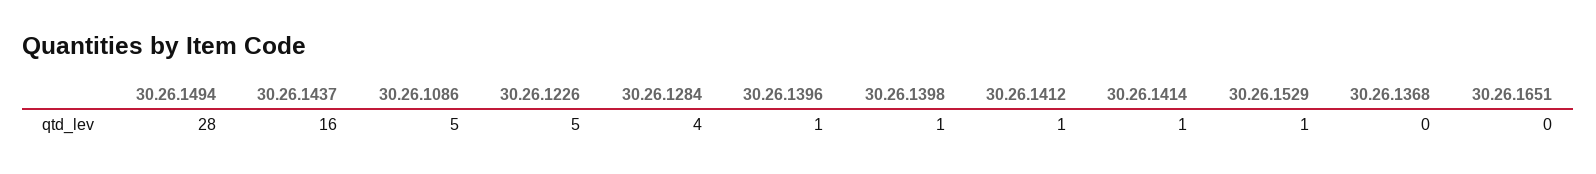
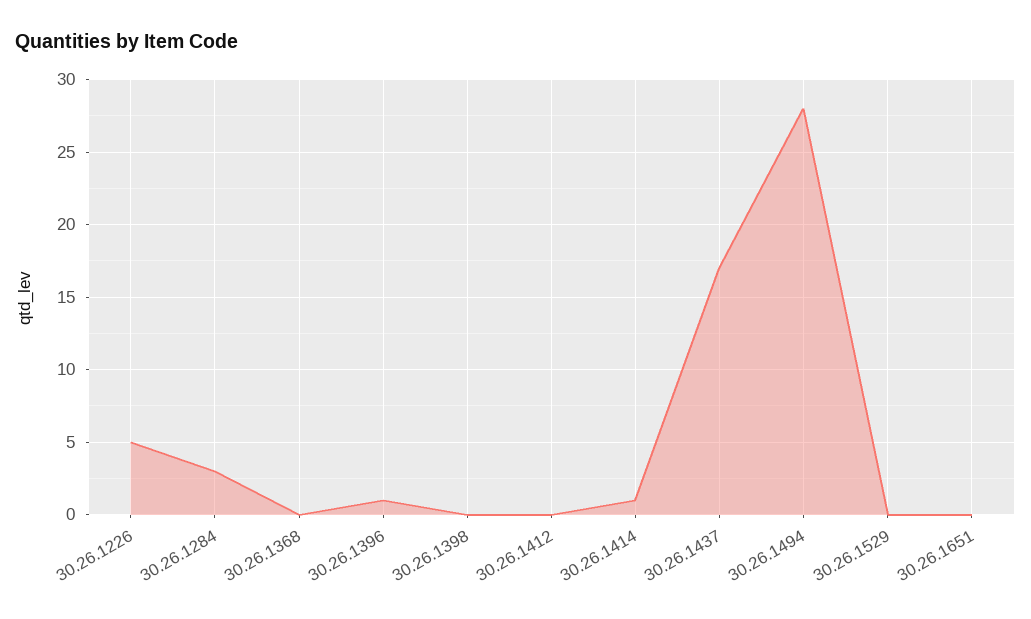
  {
    "30.26.1494": 28,
-   "30.26.1437": 16,
+   "30.26.1437": 17,
-   "30.26.1086": 5,
    "30.26.1226": 5,
-   "30.26.1284": 4,
+   "30.26.1284": 3,
    "30.26.1396": 1,
-   "30.26.1398": 1,
+   "30.26.1398": 0,
-   "30.26.1412": 1,
+   "30.26.1412": 0,
    "30.26.1414": 1,
-   "30.26.1529": 1,
+   "30.26.1529": 0,
    "30.26.1368": 0,
    "30.26.1651": 0
  }

